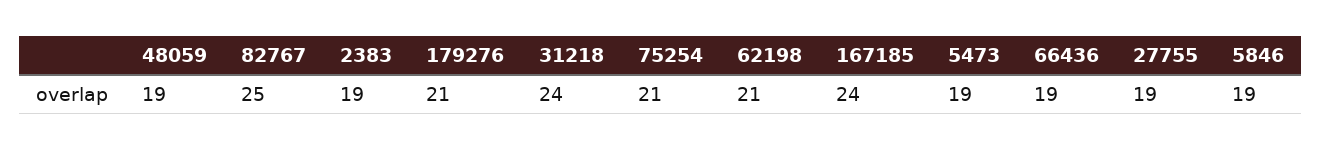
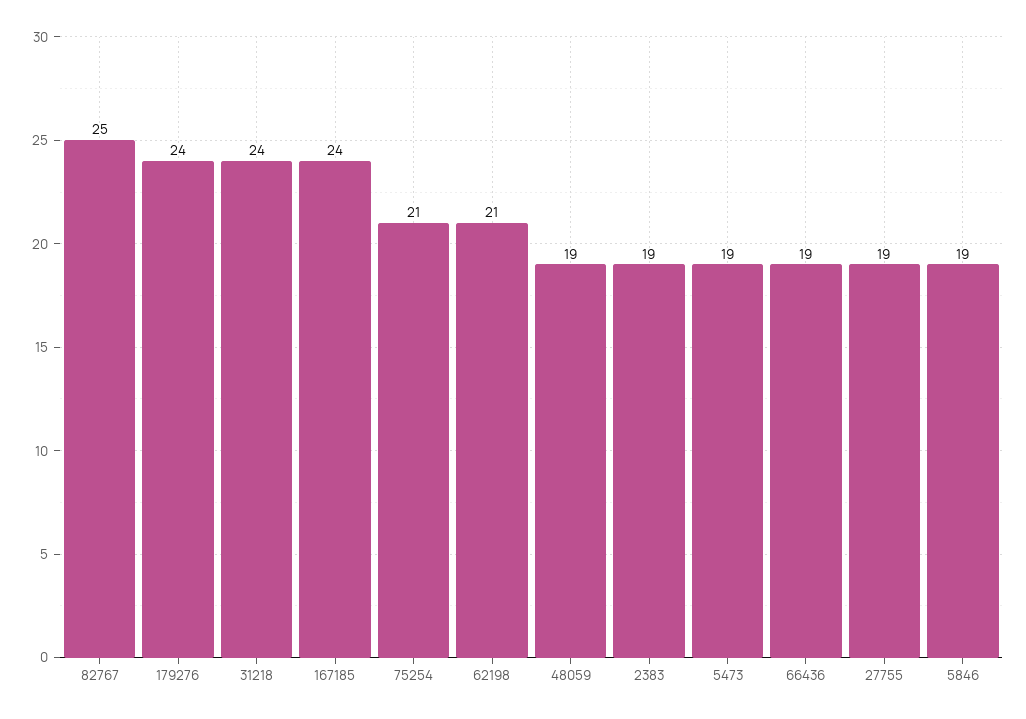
  {
    "48059": 19,
    "82767": 25,
    "2383": 19,
-   "179276": 21,
+   "179276": 24,
    "31218": 24,
    "75254": 21,
    "62198": 21,
    "167185": 24,
    "5473": 19,
    "66436": 19,
    "27755": 19,
    "5846": 19
  }

